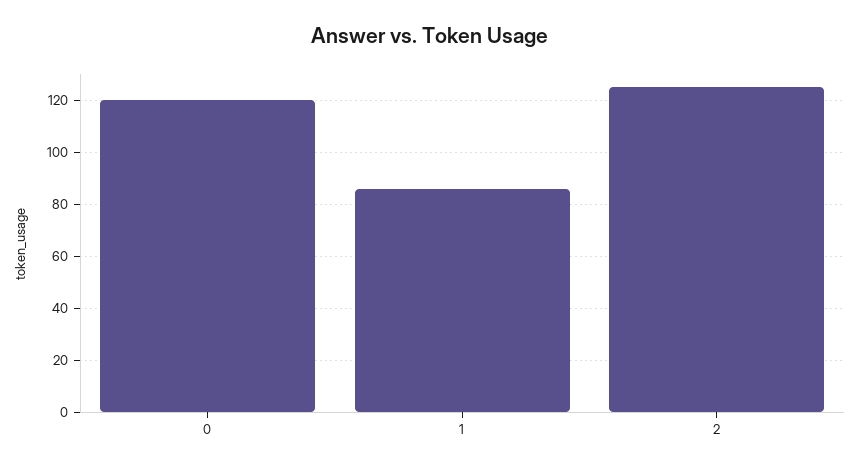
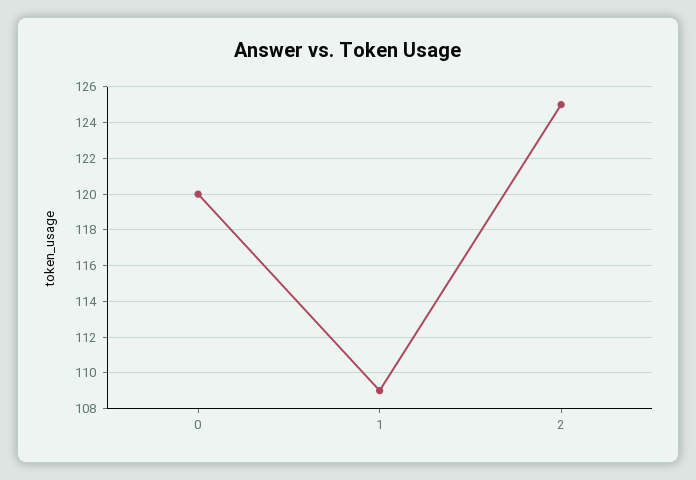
  {
    "0": 120,
-   "1": 85,
+   "1": 109,
    "2": 125
  }

